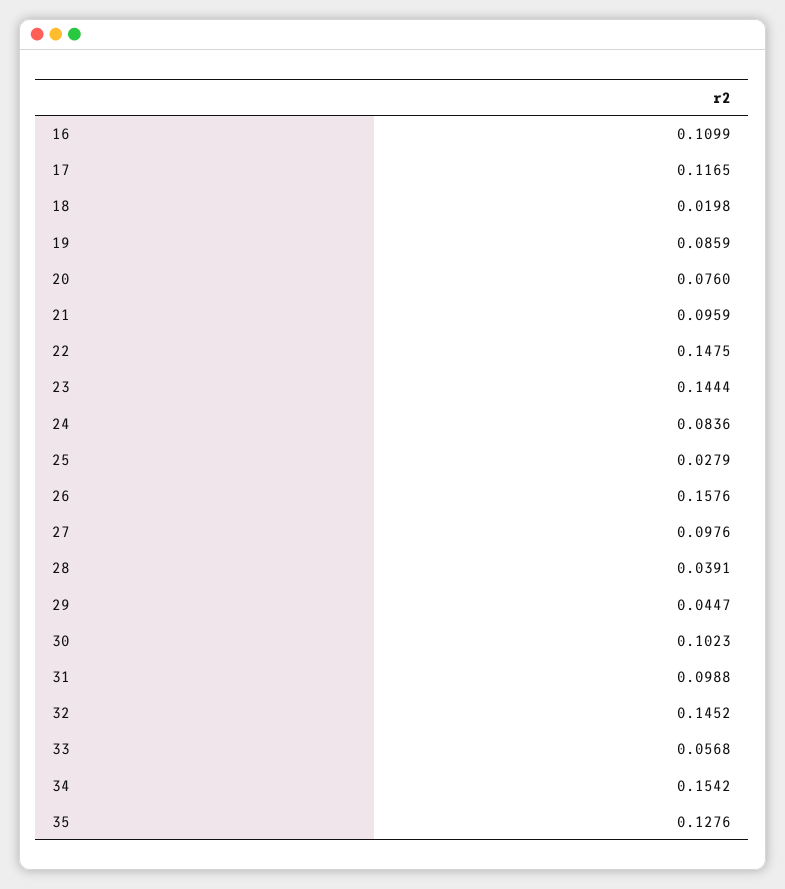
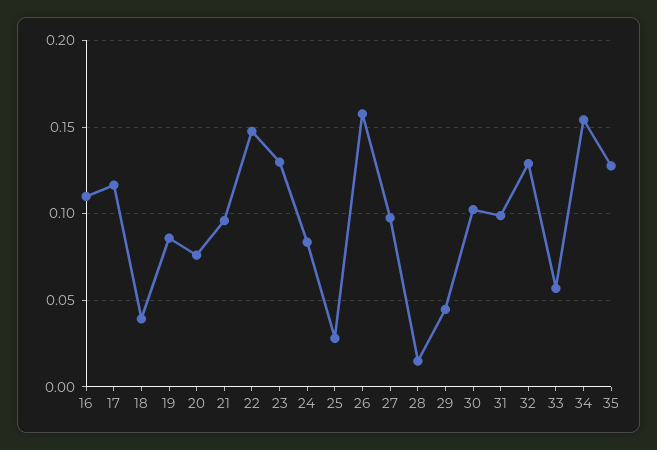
  {
    "16": 0.1099,
    "17": 0.1165,
-   "18": 0.0198,
+   "18": 0.04,
    "19": 0.0859,
    "20": 0.076,
    "21": 0.0959,
    "22": 0.1475,
-   "23": 0.1444,
+   "23": 0.13,
    "24": 0.0836,
    "25": 0.0279,
    "26": 0.1576,
    "27": 0.0976,
-   "28": 0.0391,
+   "28": 0.015,
    "29": 0.0447,
    "30": 0.1023,
    "31": 0.0988,
-   "32": 0.1452,
+   "32": 0.13,
    "33": 0.0568,
    "34": 0.1542,
    "35": 0.1276
  }

